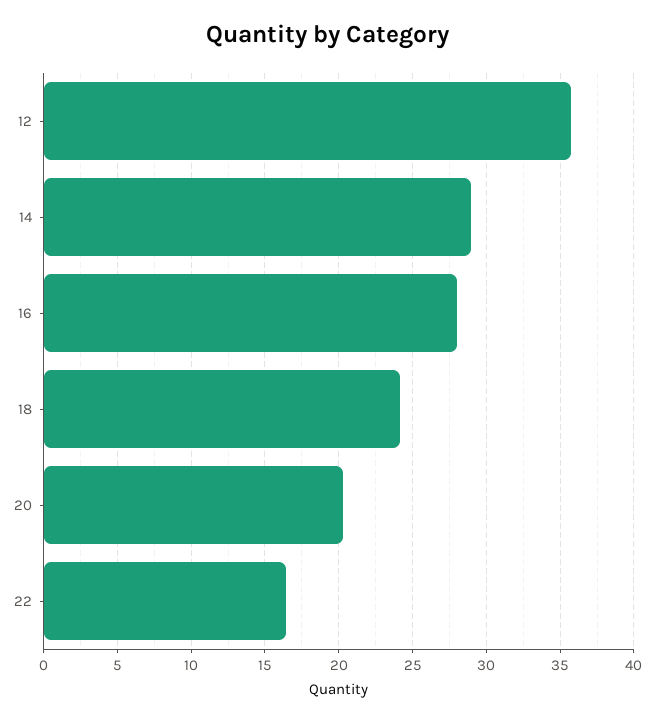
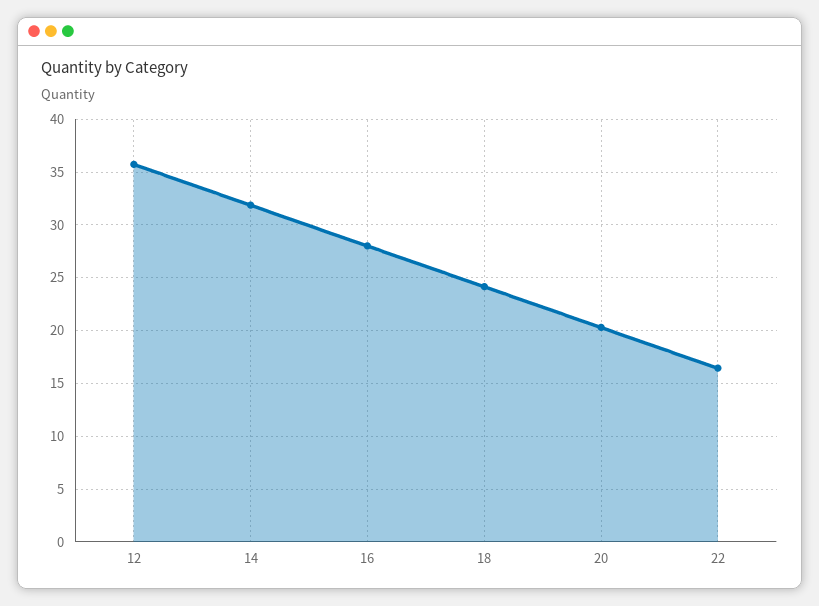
  {
    "12": 35.5,
-   "14": 29,
+   "14": 32,
    "16": 28,
    "18": 24,
    "20": 20.5,
    "22": 16.5
  }

